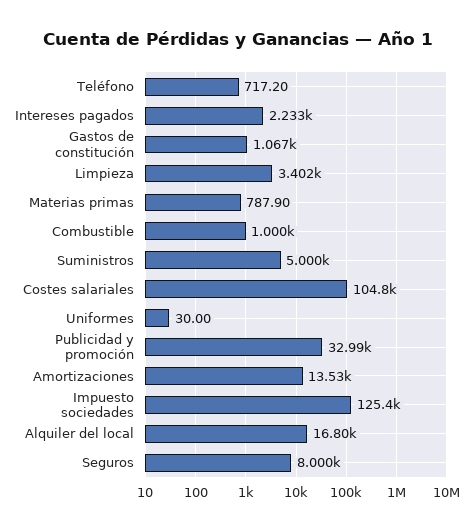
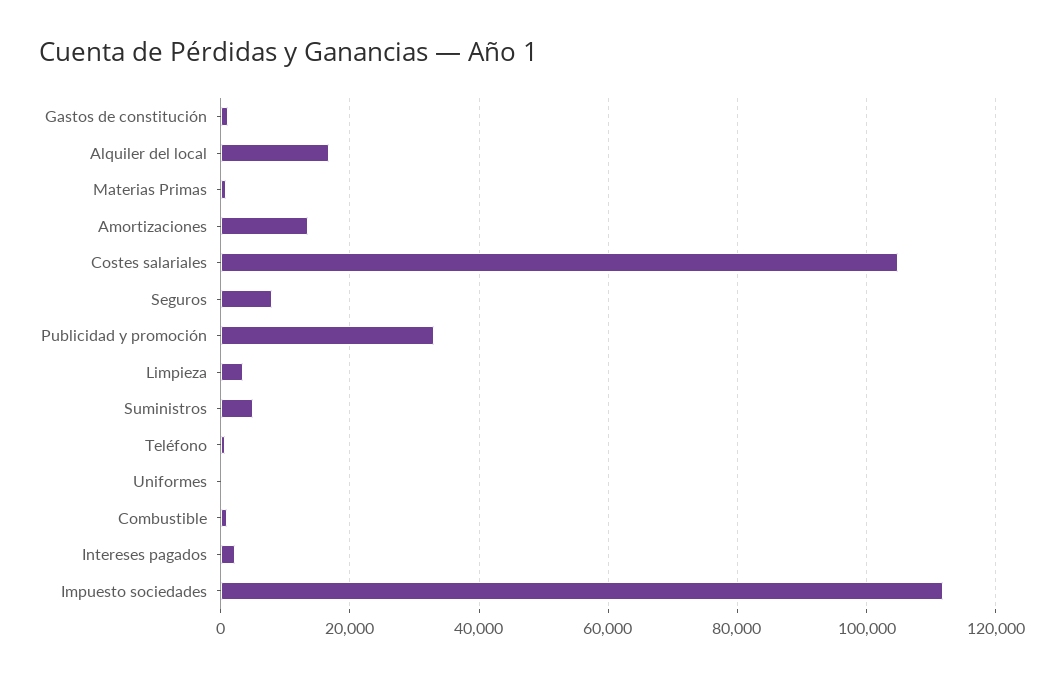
  {
    "Teléfono": 717.2,
    "Intereses pagados": 2233,
    "Gastos de constitución": 1067,
    "Limpieza": 3402,
    "Materias primas": 787.9,
    "Combustible": 1000,
    "Suministros": 5000,
    "Costes salariales": 104800,
    "Uniformes": 30,
    "Publicidad y promoción": 32990,
    "Amortizaciones": 13530,
-   "Impuesto sociedades": 125400,
+   "Impuesto sociedades": 112000,
    "Alquiler del local": 16800,
    "Seguros": 8000
  }

